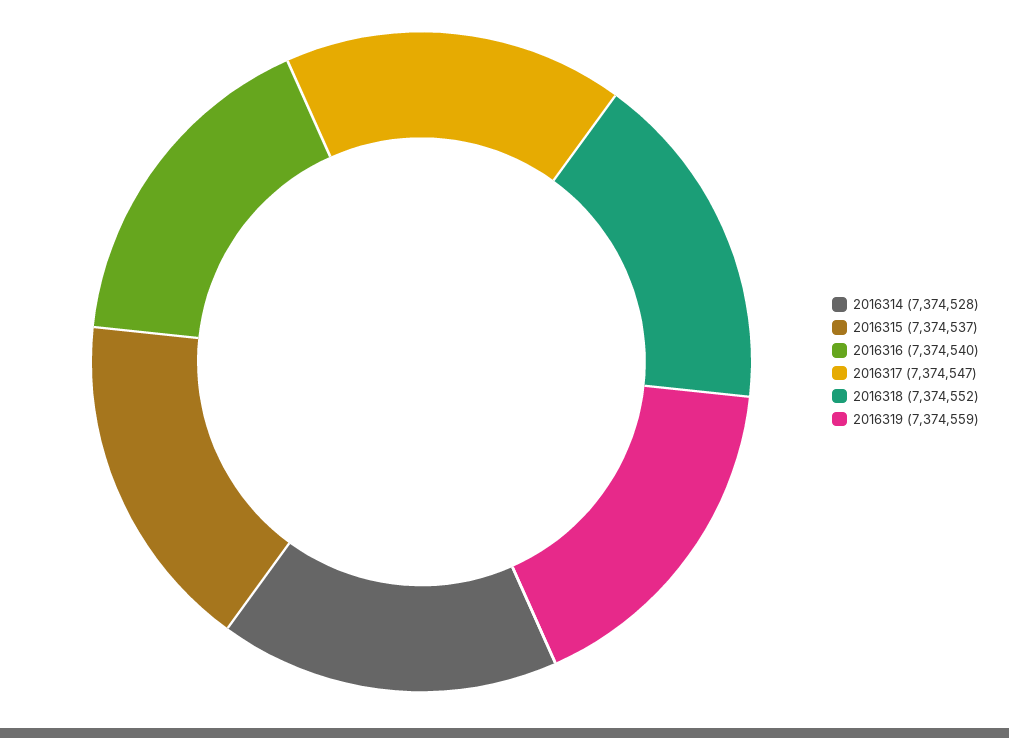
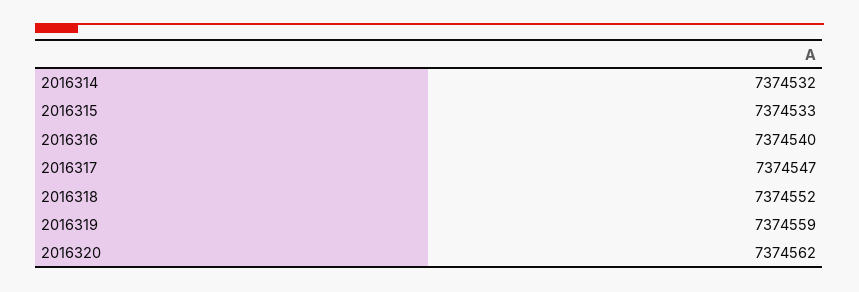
  {
-   "2016314": 7374528,
+   "2016314": 7374532,
-   "2016315": 7374537,
+   "2016315": 7374533,
    "2016316": 7374540,
    "2016317": 7374547,
    "2016318": 7374552,
-   "2016319": 7374559
+   "2016319": 7374559,
+   "2016320": 7374562
  }

